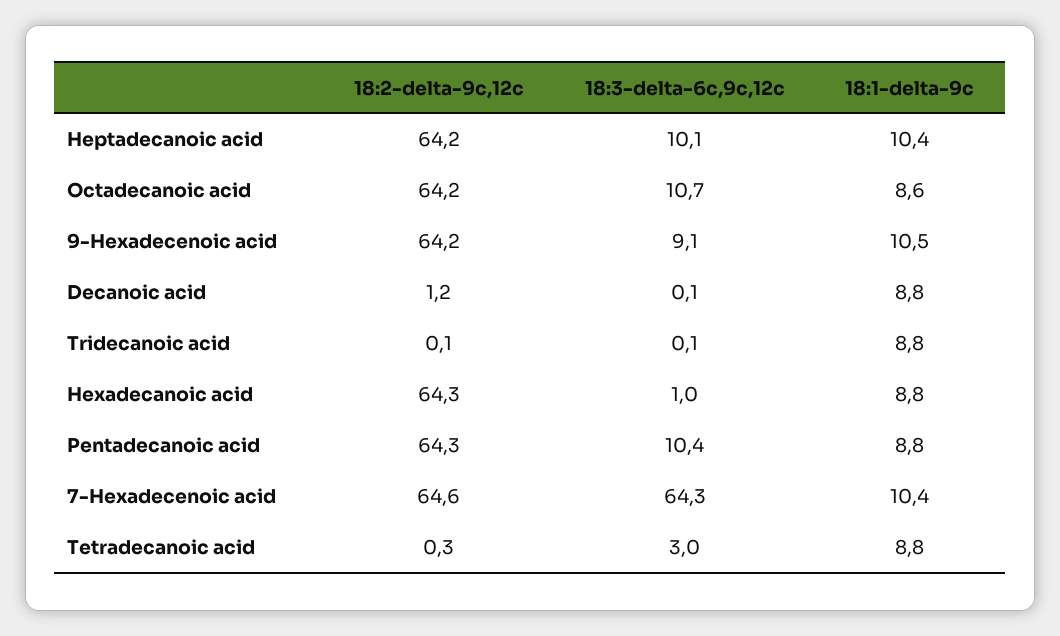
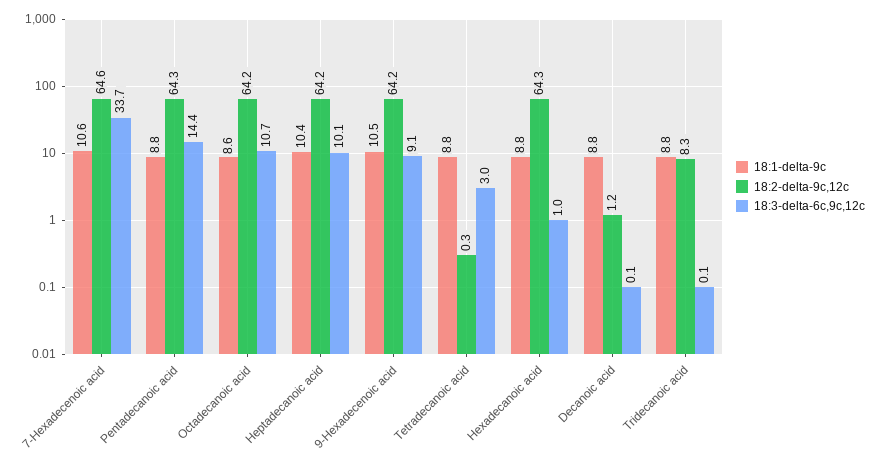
  {
    "18:2-delta-9c,12c": {
      "Heptadecanoic acid": 64.2,
      "Octadecanoic acid": 64.2,
      "9-Hexadecenoic acid": 64.2,
      "Decanoic acid": 1.2,
-     "Tridecanoic acid": 0.1,
+     "Tridecanoic acid": 8.3,
      "Hexadecanoic acid": 64.3,
      "Pentadecanoic acid": 64.3,
      "7-Hexadecenoic acid": 64.6,
      "Tetradecanoic acid": 0.3
    },
    "18:3-delta-6c,9c,12c": {
      "Heptadecanoic acid": 10.1,
      "Octadecanoic acid": 10.7,
      "9-Hexadecenoic acid": 9.1,
      "Decanoic acid": 0.1,
      "Tridecanoic acid": 0.1,
      "Hexadecanoic acid": 1,
-     "Pentadecanoic acid": 10.4,
+     "Pentadecanoic acid": 14.4,
-     "7-Hexadecenoic acid": 64.3,
+     "7-Hexadecenoic acid": 33.7,
      "Tetradecanoic acid": 3
    },
    "18:1-delta-9c": {
      "Heptadecanoic acid": 10.4,
      "Octadecanoic acid": 8.6,
      "9-Hexadecenoic acid": 10.5,
      "Decanoic acid": 8.8,
      "Tridecanoic acid": 8.8,
      "Hexadecanoic acid": 8.8,
      "Pentadecanoic acid": 8.8,
-     "7-Hexadecenoic acid": 10.4,
+     "7-Hexadecenoic acid": 10.6,
      "Tetradecanoic acid": 8.8
    }
  }

